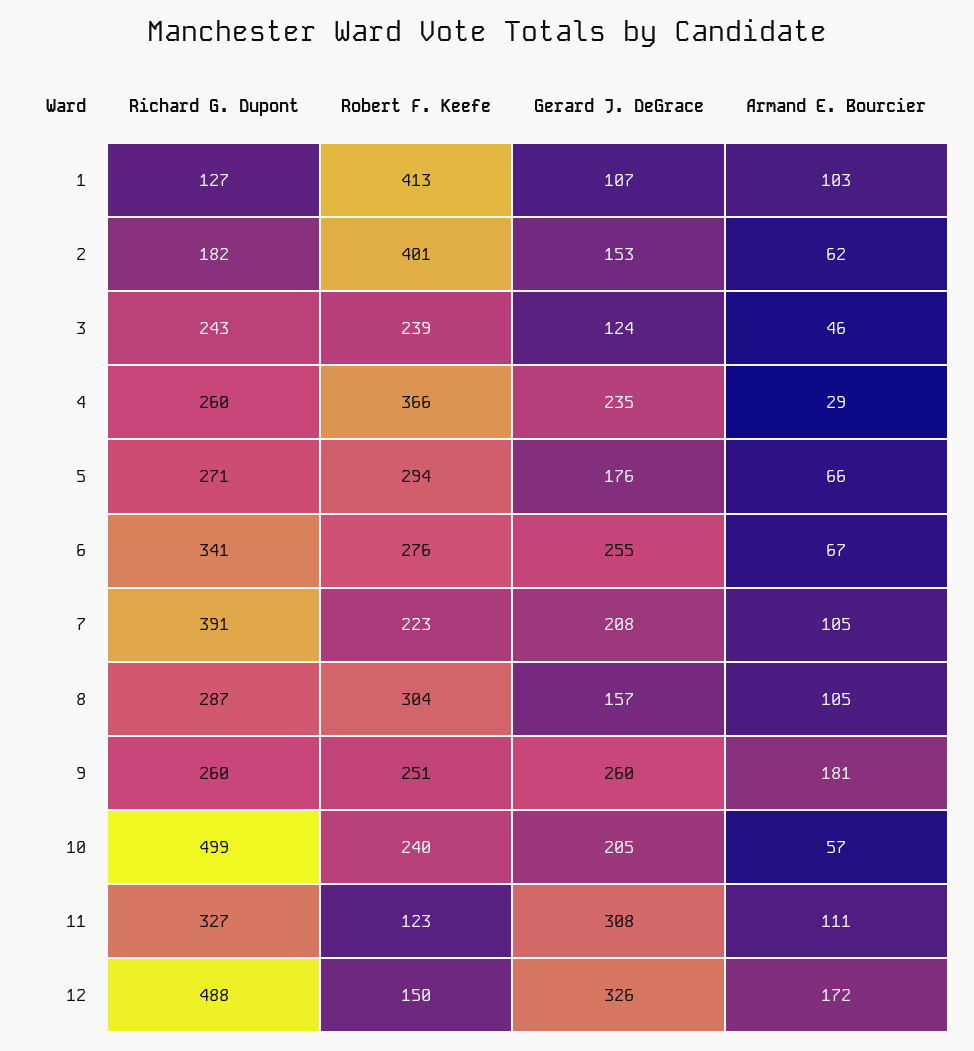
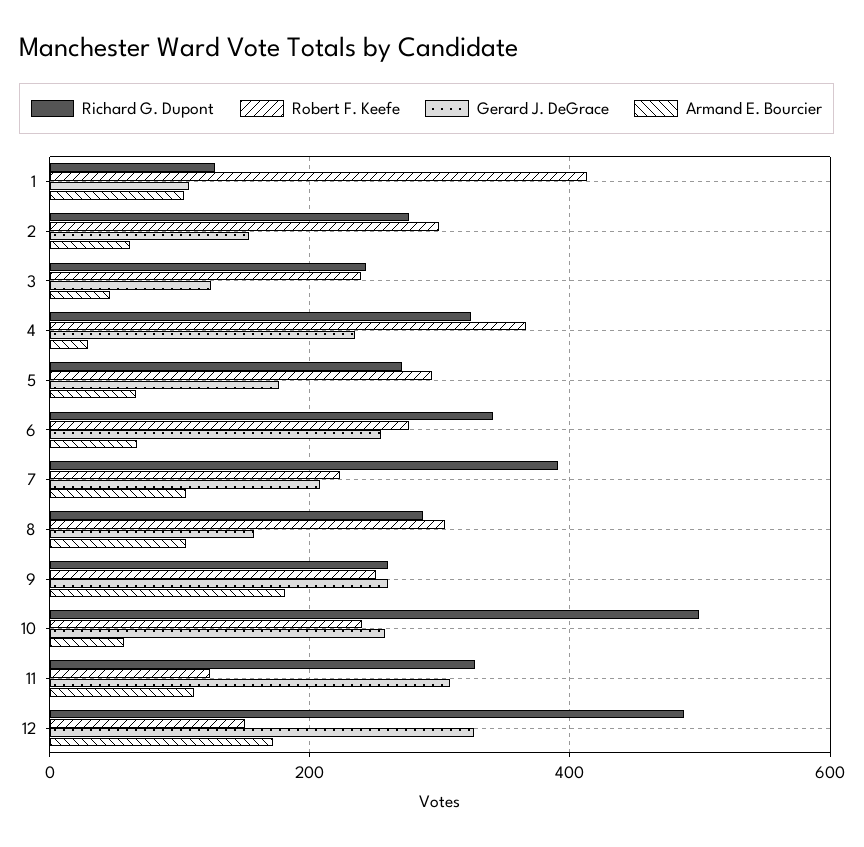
  {
    "Richard G. Dupont": {
      "1": 127,
-     "2": 182,
+     "2": 280,
      "3": 243,
-     "4": 260,
+     "4": 320,
      "5": 271,
      "6": 341,
      "7": 391,
      "8": 287,
      "9": 260,
      "10": 499,
      "11": 327,
      "12": 488
    },
    "Robert F. Keefe": {
      "1": 413,
-     "2": 401,
+     "2": 300,
      "3": 239,
      "4": 366,
      "5": 294,
      "6": 276,
      "7": 223,
      "8": 304,
      "9": 251,
      "10": 240,
      "11": 123,
      "12": 150
    },
    "Gerard J. DeGrace": {
      "1": 107,
      "2": 153,
      "3": 124,
      "4": 235,
      "5": 176,
      "6": 255,
      "7": 208,
      "8": 157,
      "9": 260,
-     "10": 205,
+     "10": 260,
      "11": 308,
      "12": 326
    },
    "Armand E. Bourcier": {
      "1": 103,
      "2": 62,
      "3": 46,
      "4": 29,
      "5": 66,
      "6": 67,
      "7": 105,
      "8": 105,
      "9": 181,
      "10": 57,
      "11": 111,
      "12": 172
    }
  }

